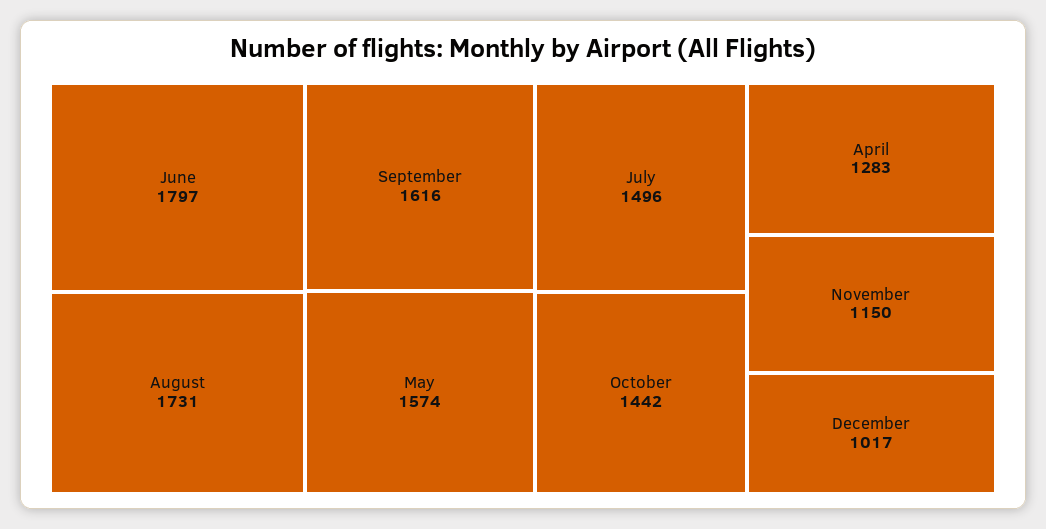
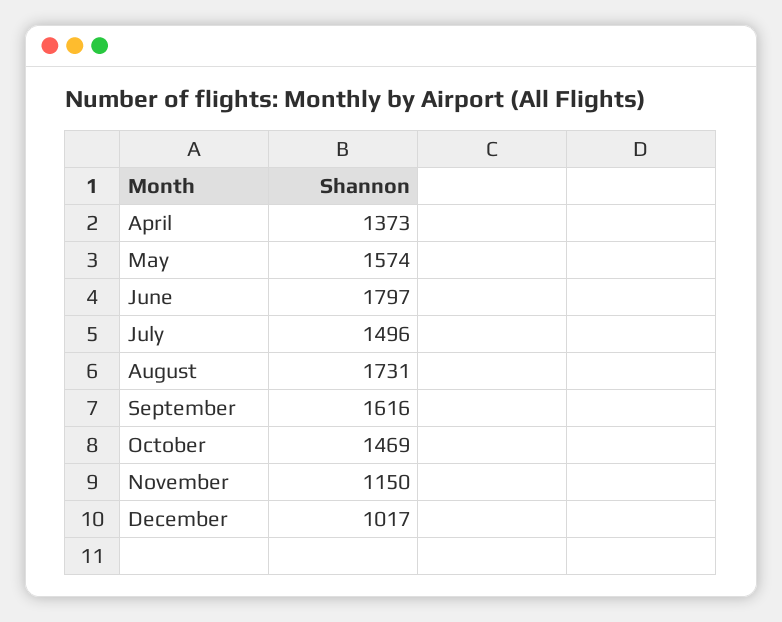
  {
    "June": 1797,
    "August": 1731,
    "September": 1616,
    "May": 1574,
    "July": 1496,
-   "October": 1442,
+   "October": 1469,
-   "April": 1283,
+   "April": 1373,
    "November": 1150,
    "December": 1017
  }

